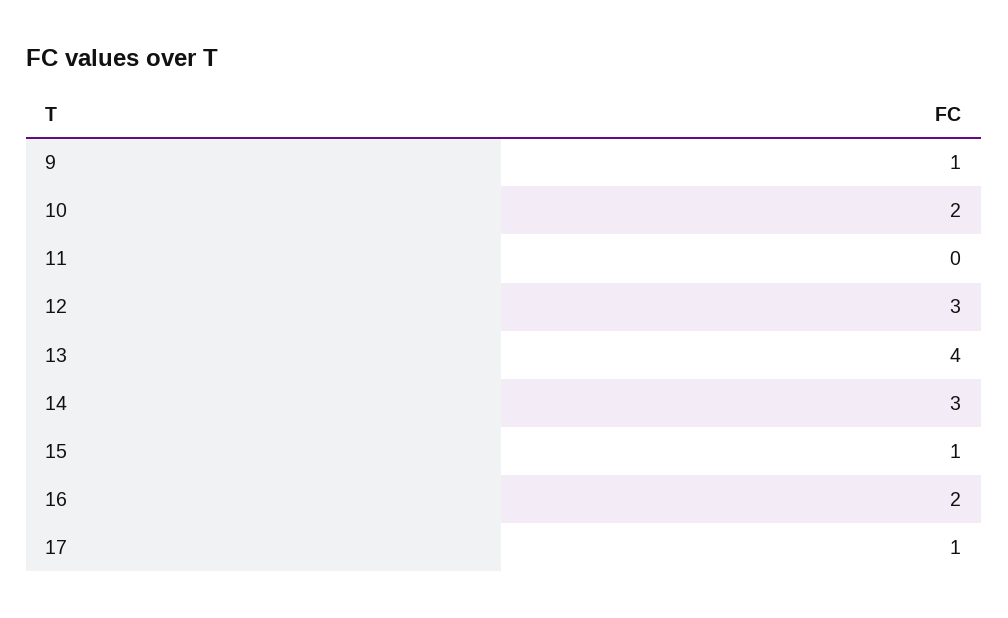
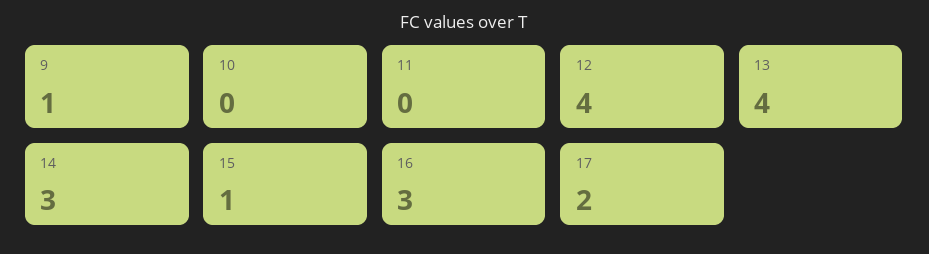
  {
    "9": 1,
-   "10": 2,
+   "10": 0,
    "11": 0,
-   "12": 3,
+   "12": 4,
    "13": 4,
    "14": 3,
    "15": 1,
-   "16": 2,
+   "16": 3,
-   "17": 1
+   "17": 2
  }

